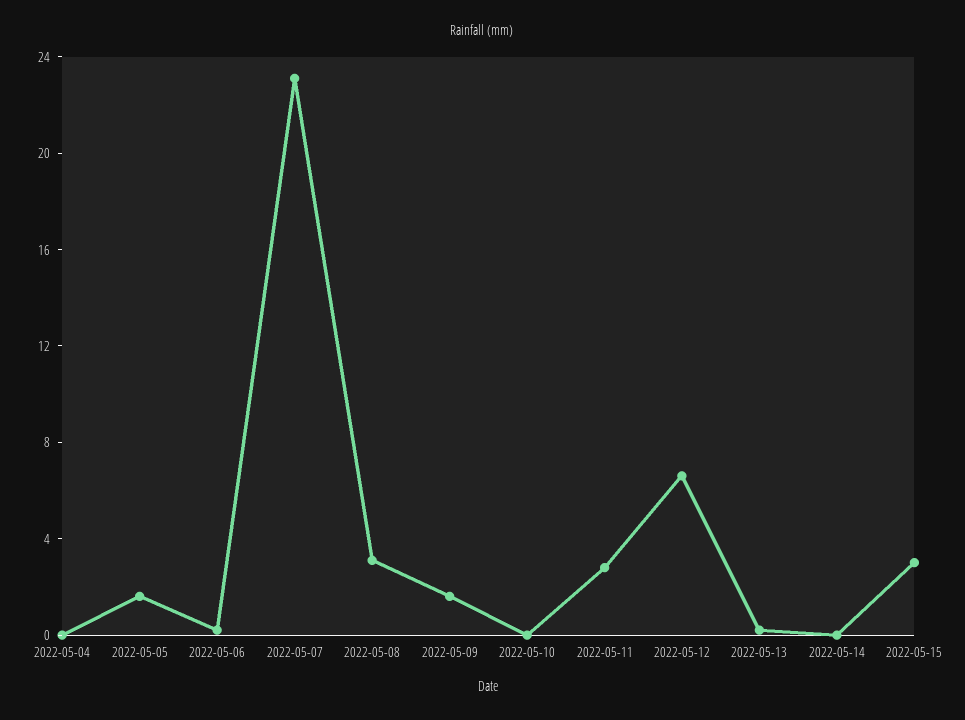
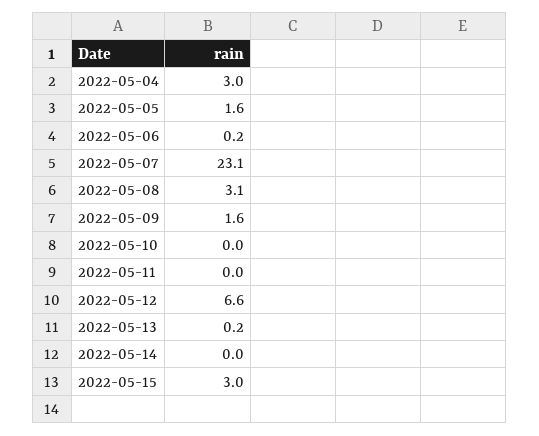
  {
-   "2022-05-04": 0,
+   "2022-05-04": 3,
    "2022-05-05": 1.6,
    "2022-05-06": 0.2,
    "2022-05-07": 23.1,
    "2022-05-08": 3.1,
    "2022-05-09": 1.6,
    "2022-05-10": 0,
-   "2022-05-11": 3,
+   "2022-05-11": 0,
    "2022-05-12": 6.6,
    "2022-05-13": 0.2,
    "2022-05-14": 0,
    "2022-05-15": 3
  }

